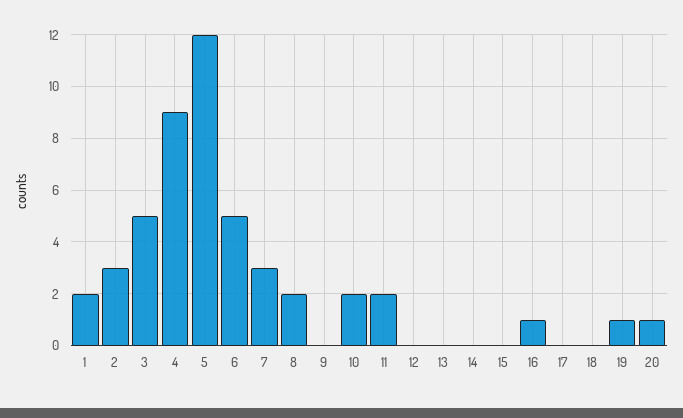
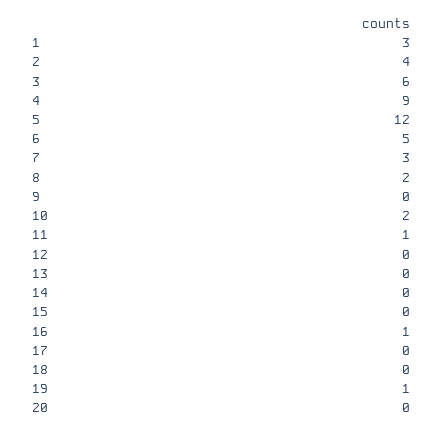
  {
-   "1": 2,
+   "1": 3,
-   "2": 3,
+   "2": 4,
-   "3": 5,
+   "3": 6,
    "4": 9,
    "5": 12,
    "6": 5,
    "7": 3,
    "8": 2,
    "9": 0,
    "10": 2,
-   "11": 2,
+   "11": 1,
    "12": 0,
    "13": 0,
    "14": 0,
    "15": 0,
    "16": 1,
    "17": 0,
    "18": 0,
    "19": 1,
-   "20": 1
+   "20": 0
  }

